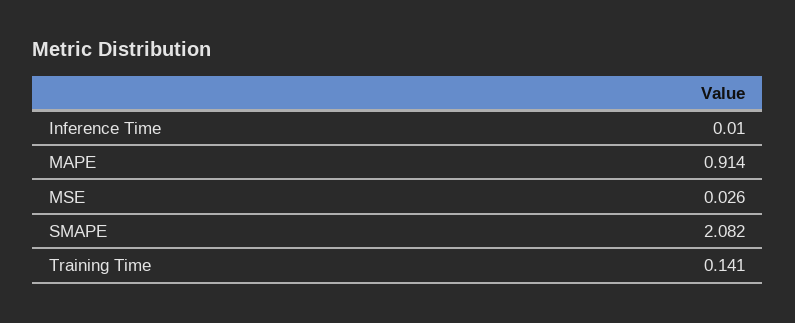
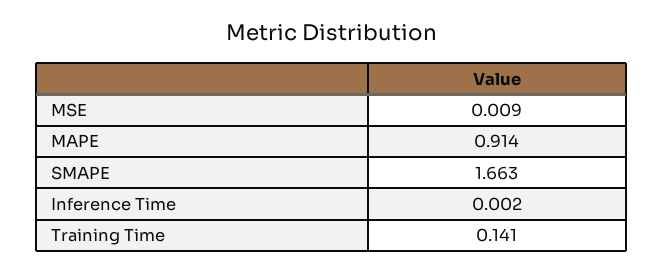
  {
-   "Inference Time": 0.01,
+   "Inference Time": 0.002,
    "MAPE": 0.914,
-   "MSE": 0.026,
+   "MSE": 0.009,
-   "SMAPE": 2.082,
+   "SMAPE": 1.663,
    "Training Time": 0.141
  }

